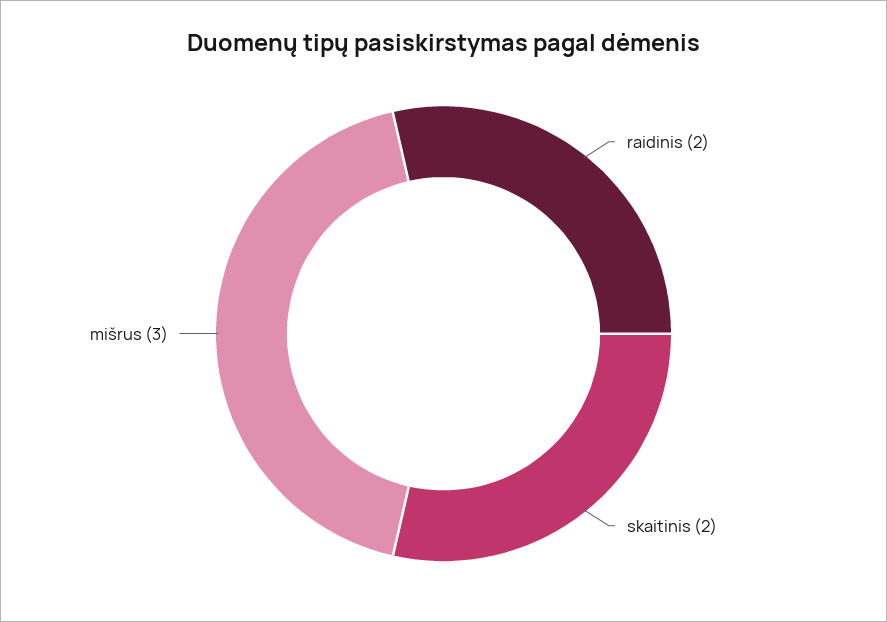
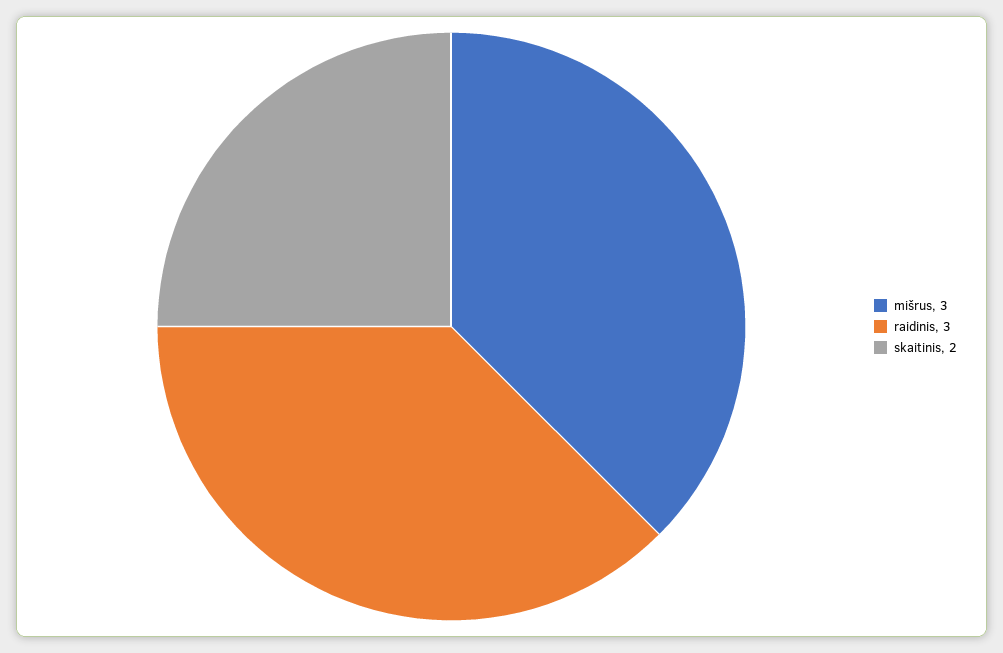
  {
-   "raidinis": 2,
+   "raidinis": 3,
    "skaitinis": 2,
    "mišrus": 3
  }

